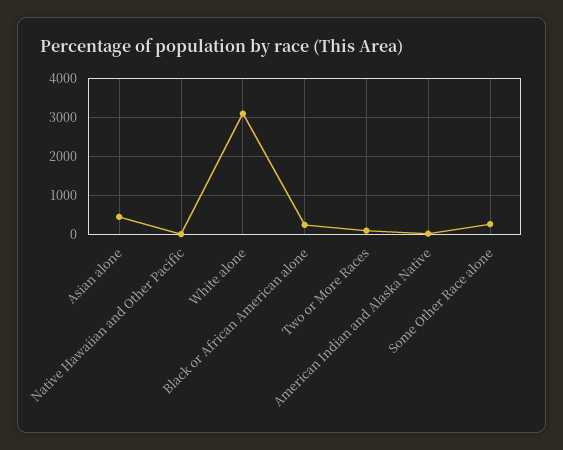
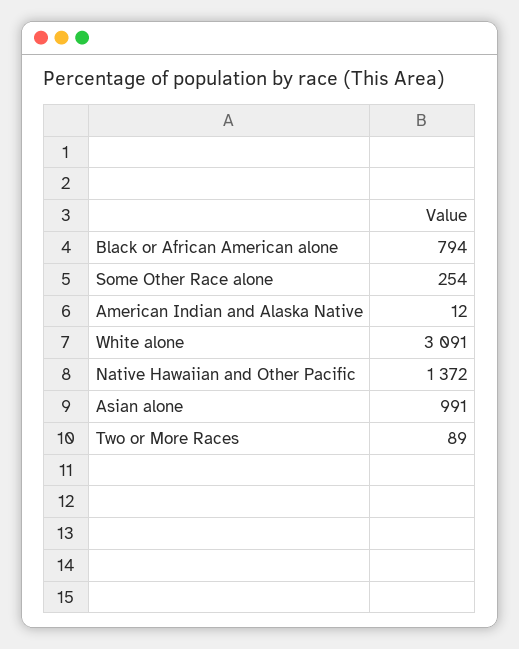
  {
-   "Asian alone": 400,
+   "Asian alone": 991,
-   "Native Hawaiian and Other Pacific": 0,
+   "Native Hawaiian and Other Pacific": 1372,
    "White alone": 3091,
-   "Black or African American alone": 200,
+   "Black or African American alone": 794,
    "Two or More Races": 89,
    "American Indian and Alaska Native": 12,
    "Some Other Race alone": 254
  }

